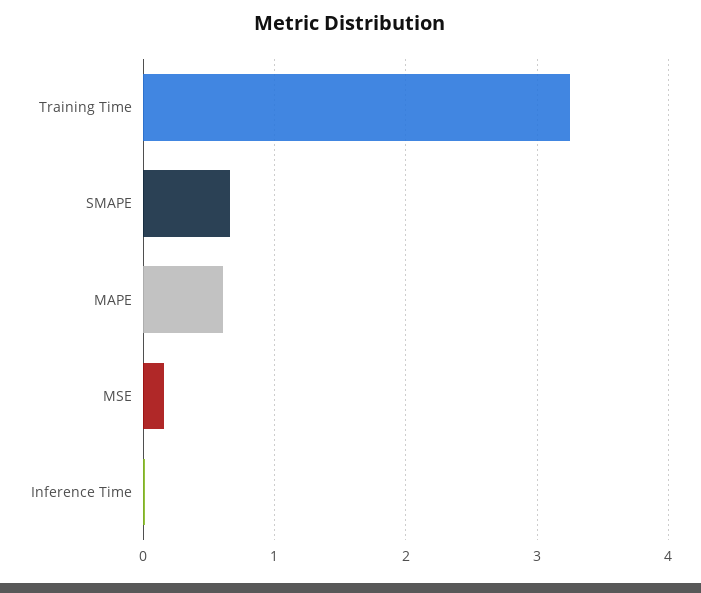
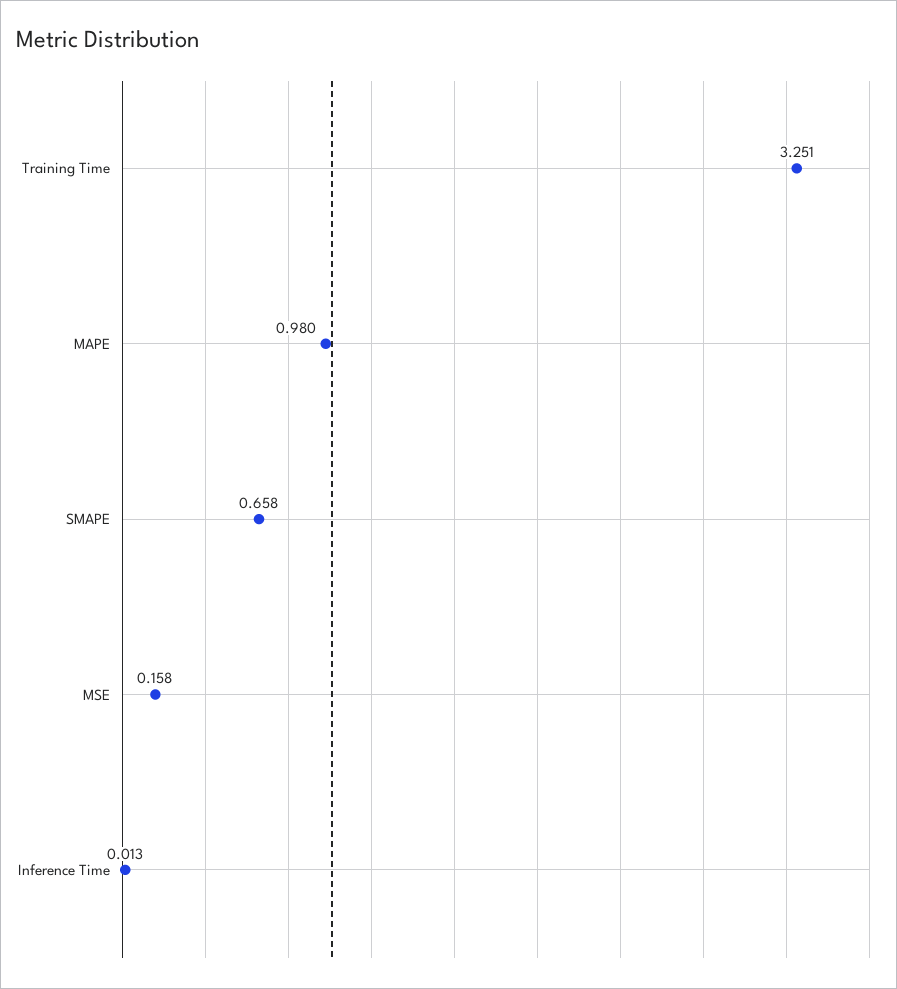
  {
    "Training Time": 3.251,
    "SMAPE": 0.658,
-   "MAPE": 0.6,
+   "MAPE": 0.98,
    "MSE": 0.158,
    "Inference Time": 0.013
  }

